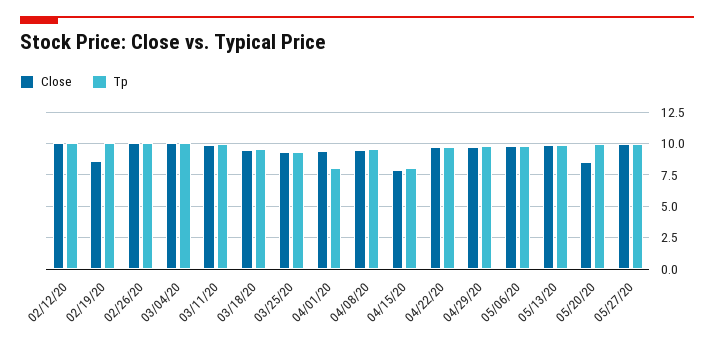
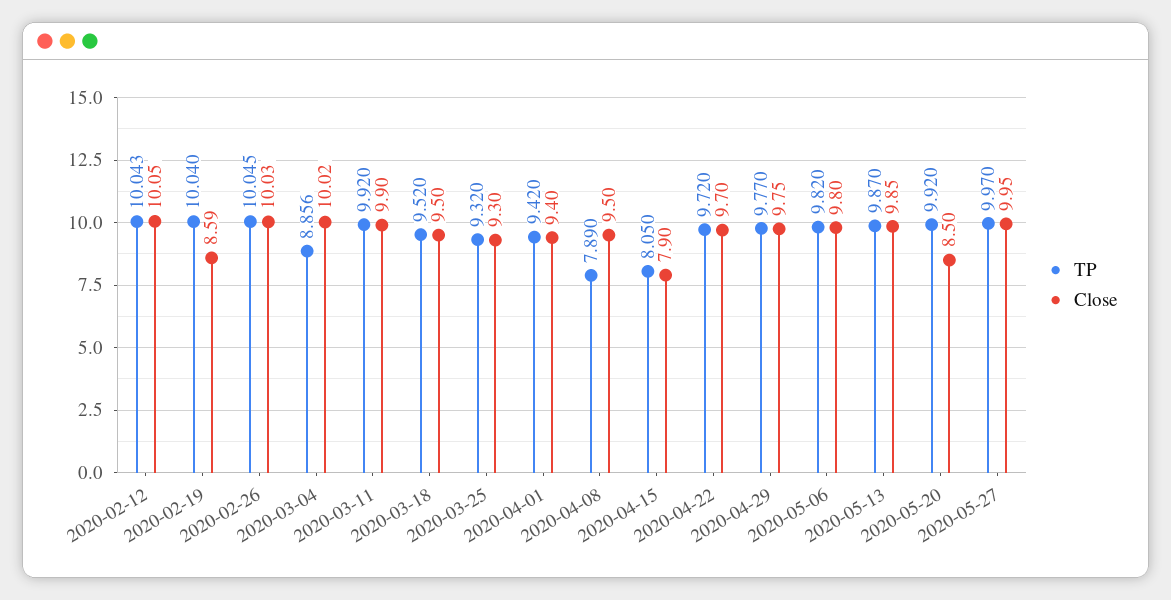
  {
    "Close": {
      "02/12/20": 10.05,
      "02/19/20": 8.59,
      "02/26/20": 10.03,
      "03/04/20": 10.02,
      "03/11/20": 9.9,
      "03/18/20": 9.5,
      "03/25/20": 9.3,
      "04/01/20": 9.4,
      "04/08/20": 9.5,
      "04/15/20": 7.9,
      "04/22/20": 9.7,
      "04/29/20": 9.75,
      "05/06/20": 9.8,
      "05/13/20": 9.85,
      "05/20/20": 8.5,
      "05/27/20": 9.95
    },
    "Tp": {
      "02/12/20": 10.043,
      "02/19/20": 10.04,
      "02/26/20": 10.045,
-     "03/04/20": 10,
+     "03/04/20": 8.856,
      "03/11/20": 9.92,
      "03/18/20": 9.52,
      "03/25/20": 9.32,
-     "04/01/20": 8,
+     "04/01/20": 9.42,
-     "04/08/20": 9.5,
+     "04/08/20": 7.89,
      "04/15/20": 8.05,
      "04/22/20": 9.72,
      "04/29/20": 9.77,
      "05/06/20": 9.82,
      "05/13/20": 9.87,
      "05/20/20": 9.92,
      "05/27/20": 9.97
    }
  }

